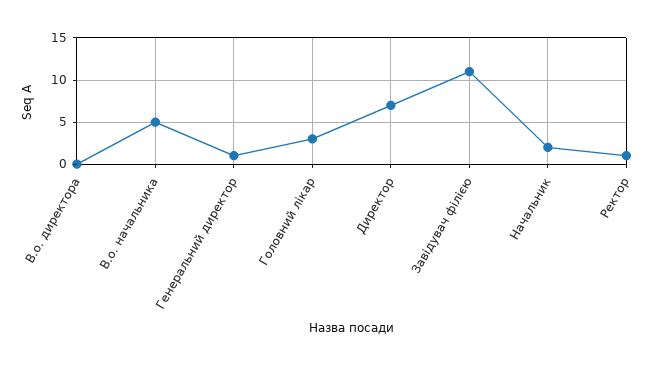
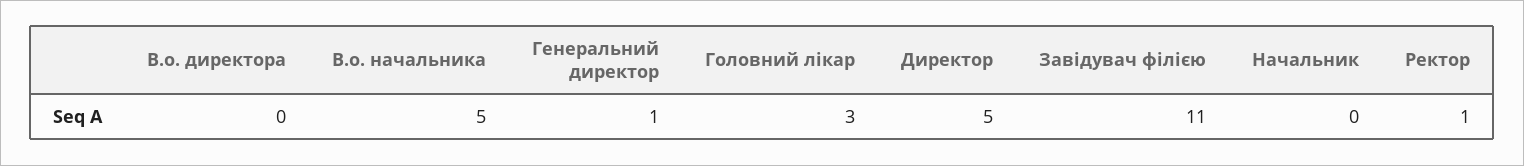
  {
    "В.о. директора": 0,
    "В.о. начальника": 5,
    "Генеральний директор": 1,
    "Головний лікар": 3,
-   "Директор": 7,
+   "Директор": 5,
    "Завідувач філією": 11,
-   "Начальник": 2,
+   "Начальник": 0,
    "Ректор": 1
  }

